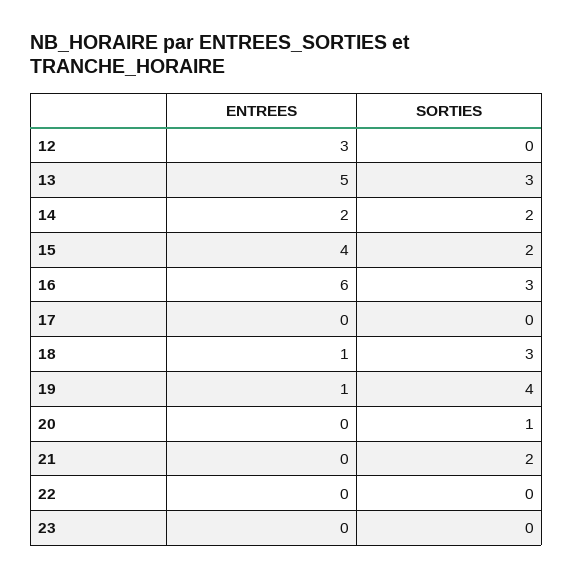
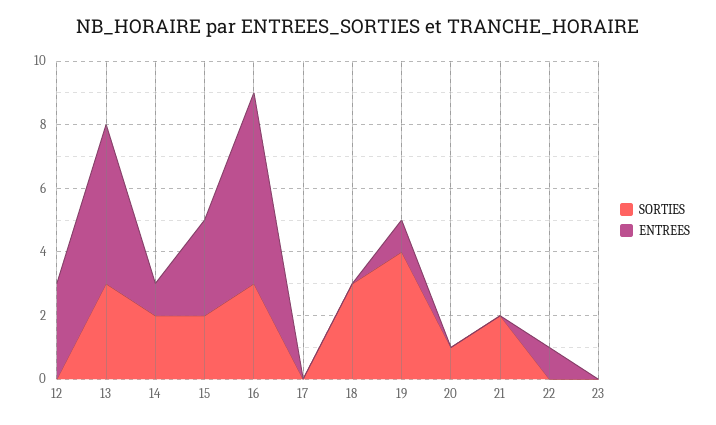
  {
    "ENTREES": {
      "12": 3,
      "13": 5,
-     "14": 2,
+     "14": 1,
-     "15": 4,
+     "15": 3,
      "16": 6,
      "17": 0,
-     "18": 1,
+     "18": 0,
      "19": 1,
      "20": 0,
      "21": 0,
-     "22": 0,
+     "22": 1,
      "23": 0
    },
    "SORTIES": {
      "12": 0,
      "13": 3,
      "14": 2,
      "15": 2,
      "16": 3,
      "17": 0,
      "18": 3,
      "19": 4,
      "20": 1,
      "21": 2,
      "22": 0,
      "23": 0
    }
  }

